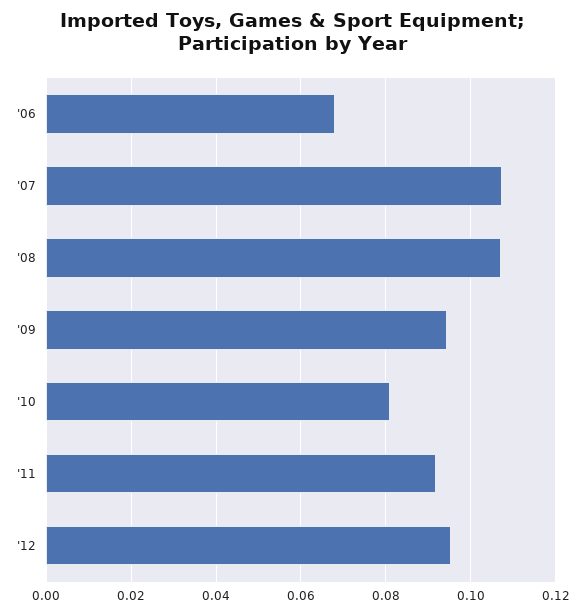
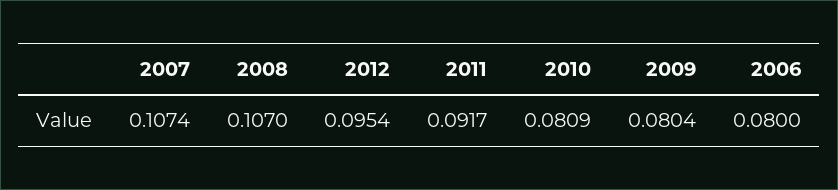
  {
-   "'06": 0.068,
+   "'06": 0.08,
    "'07": 0.1074,
    "'08": 0.107,
-   "'09": 0.094,
+   "'09": 0.0804,
    "'10": 0.0809,
    "'11": 0.0917,
    "'12": 0.0954
  }

